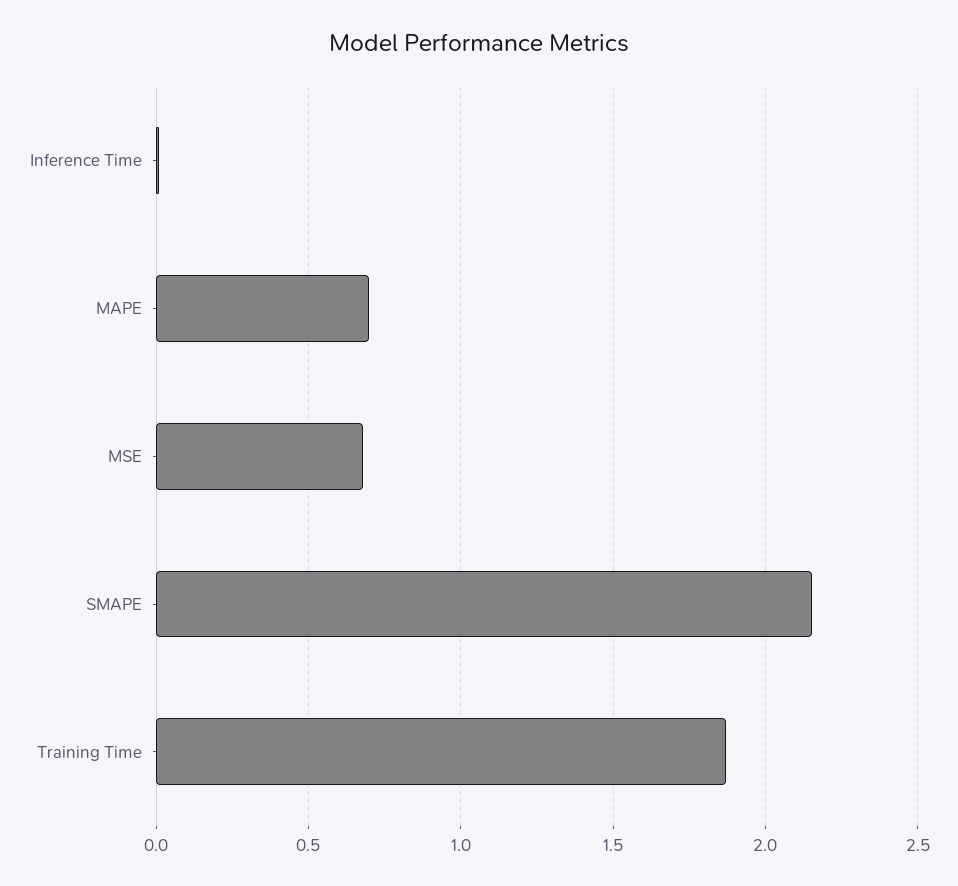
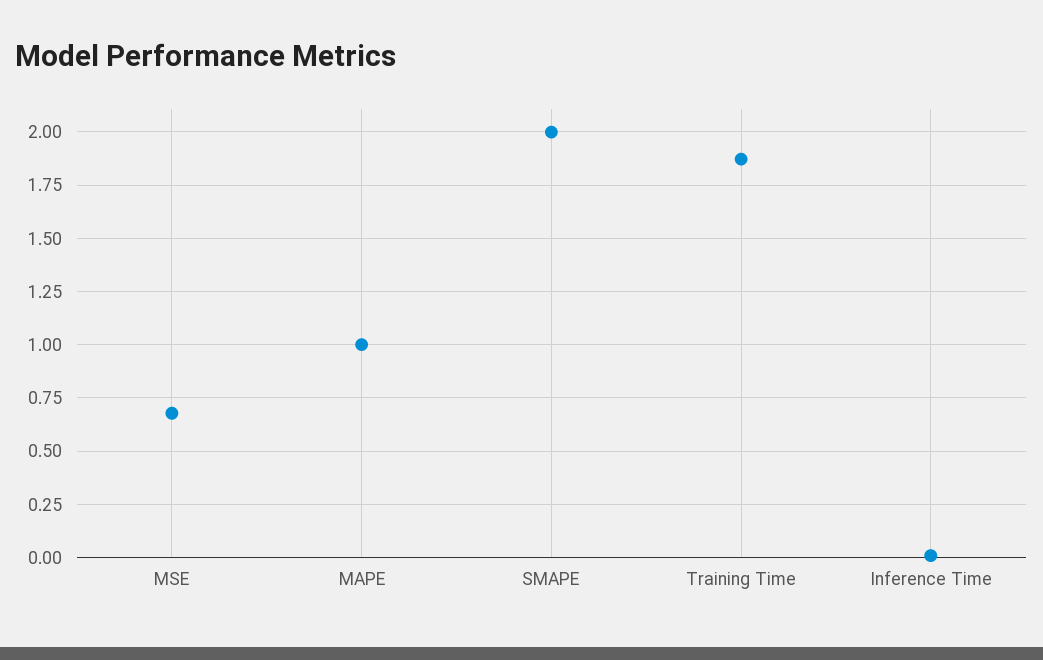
  {
    "Inference Time": 0,
-   "MAPE": 0.7,
+   "MAPE": 1,
    "MSE": 0.7,
-   "SMAPE": 2.15,
+   "SMAPE": 2,
    "Training Time": 1.85
  }

